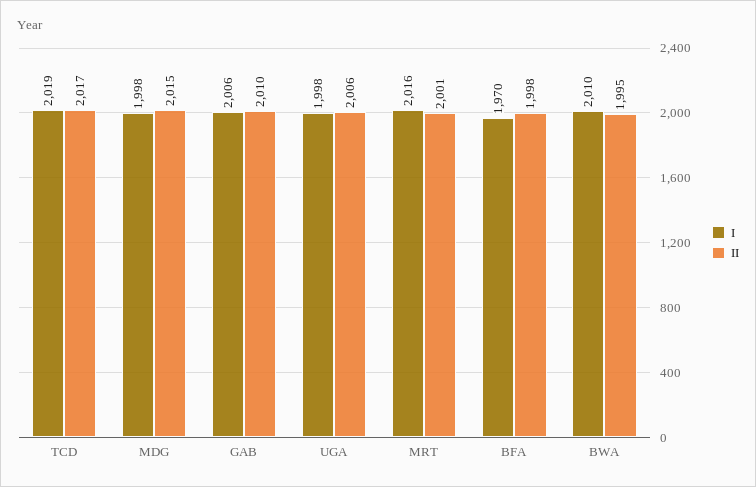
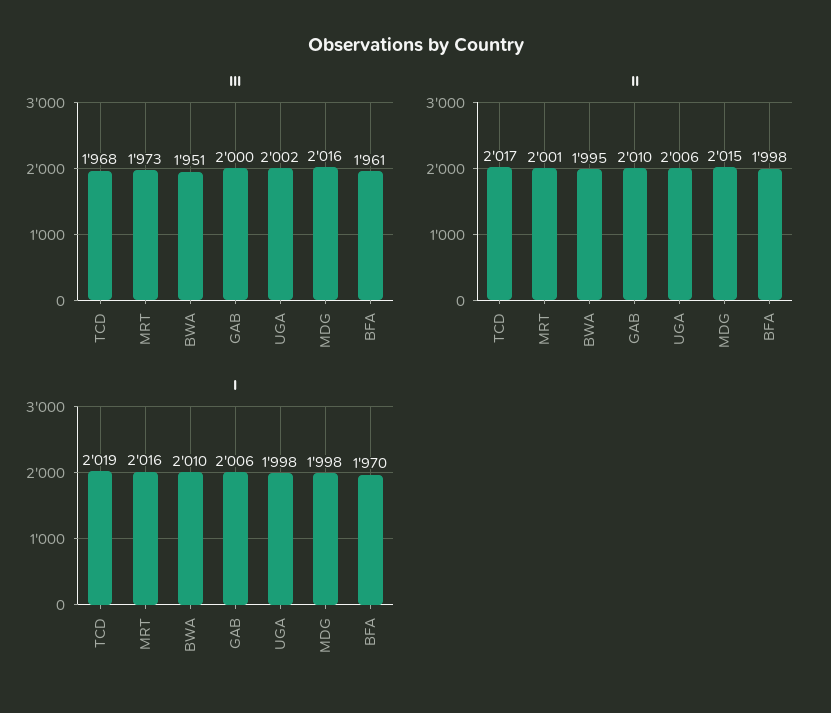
  {
    "I": {
      "TCD": 2019,
      "MDG": 1998,
      "GAB": 2006,
      "UGA": 1998,
      "MRT": 2016,
      "BFA": 1970,
      "BWA": 2010
    },
    "II": {
      "TCD": 2017,
      "MDG": 2015,
      "GAB": 2010,
      "UGA": 2006,
      "MRT": 2001,
      "BFA": 1998,
      "BWA": 1995
-   }
+   },
+   "III": {
+     "TCD": 1968,
+     "MRT": 1973,
+     "BWA": 1951,
+     "GAB": 2000,
+     "UGA": 2002,
+     "MDG": 2016,
+     "BFA": 1961
+   }
  }

